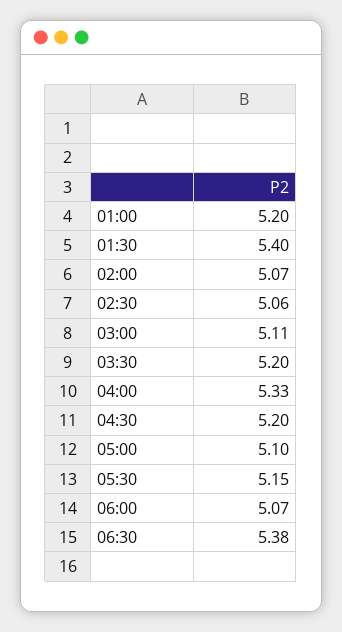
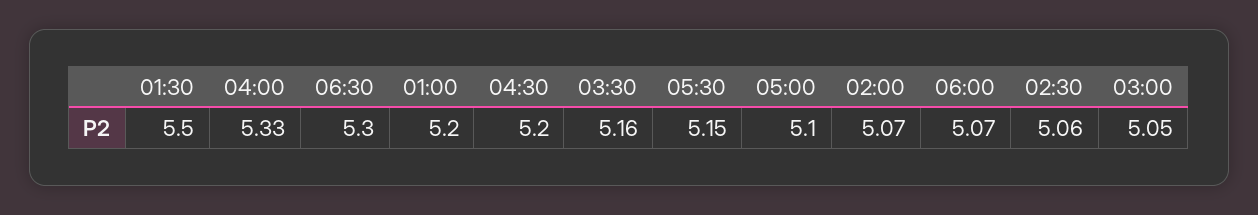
  {
    "01:00": 5.2,
-   "01:30": 5.4,
+   "01:30": 5.5,
    "02:00": 5.07,
    "02:30": 5.06,
-   "03:00": 5.11,
+   "03:00": 5.05,
-   "03:30": 5.2,
+   "03:30": 5.16,
    "04:00": 5.33,
    "04:30": 5.2,
    "05:00": 5.1,
    "05:30": 5.15,
    "06:00": 5.07,
-   "06:30": 5.38
+   "06:30": 5.3
  }

